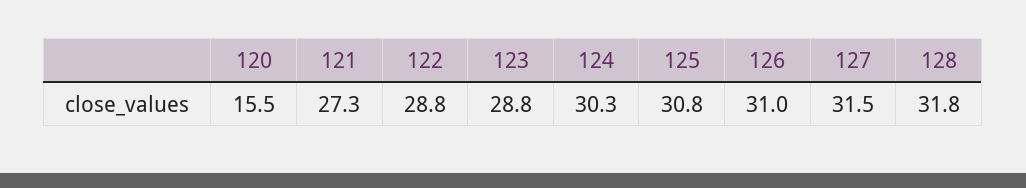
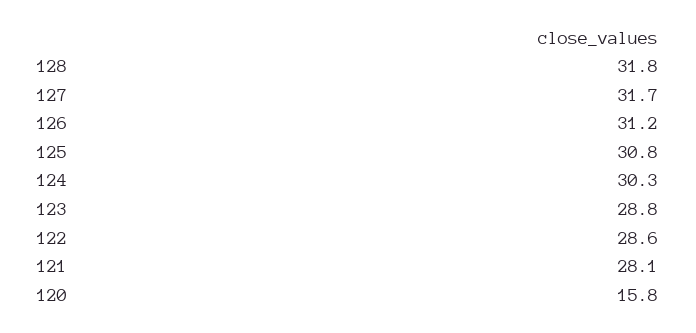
  {
-   "120": 15.5,
+   "120": 15.8,
-   "121": 27.3,
+   "121": 28.1,
-   "122": 28.8,
+   "122": 28.6,
    "123": 28.8,
    "124": 30.3,
    "125": 30.8,
-   "126": 31,
+   "126": 31.2,
-   "127": 31.5,
+   "127": 31.7,
    "128": 31.8
  }

